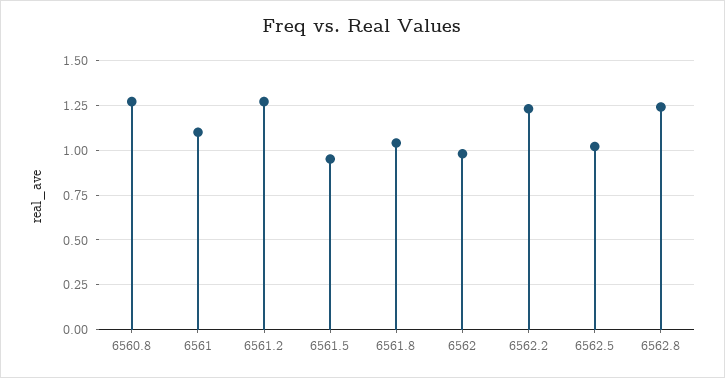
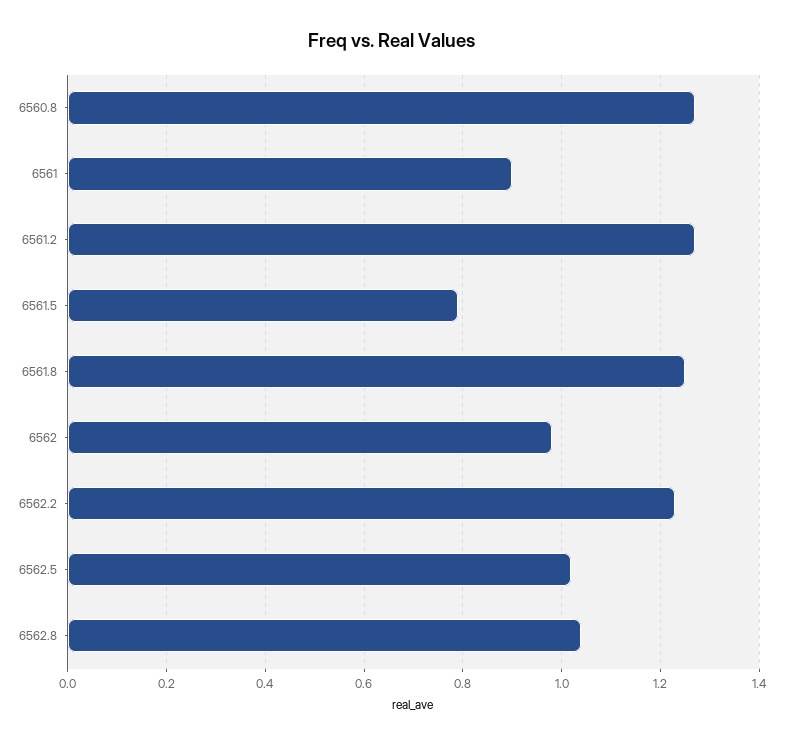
  {
    "6560.8": 1.25,
-   "6561": 1.1,
+   "6561": 0.9,
    "6561.2": 1.25,
-   "6561.5": 0.95,
+   "6561.5": 0.8,
-   "6561.8": 1.05,
+   "6561.8": 1.25,
    "6562": 1,
    "6562.2": 1.25,
    "6562.5": 1,
-   "6562.8": 1.25
+   "6562.8": 1.05
  }

